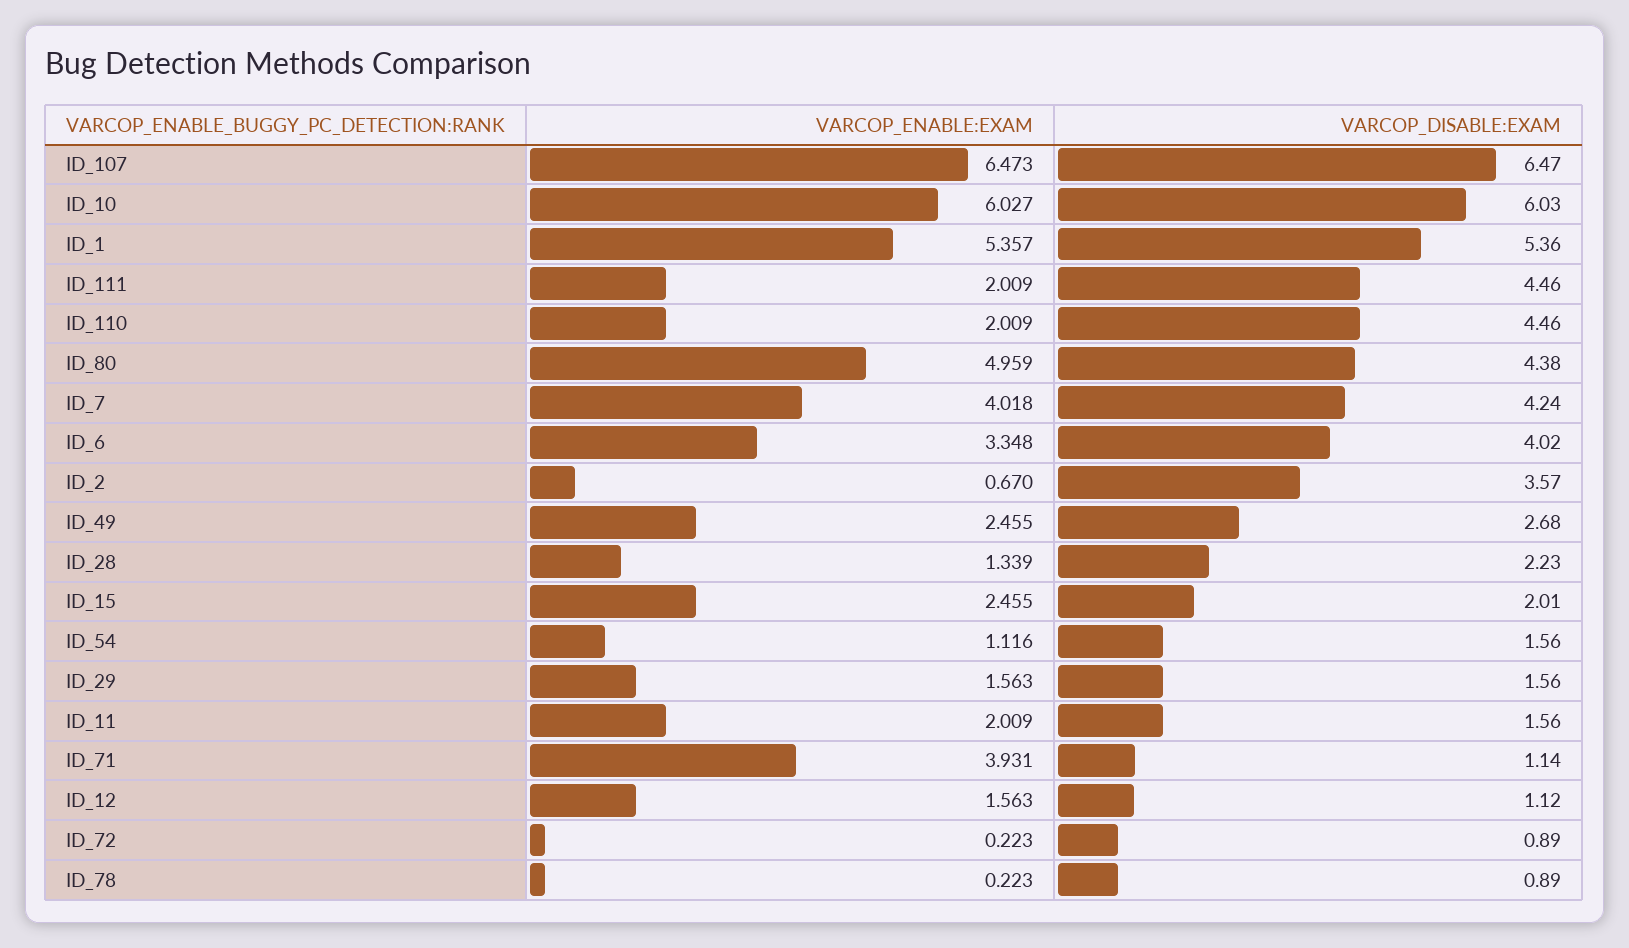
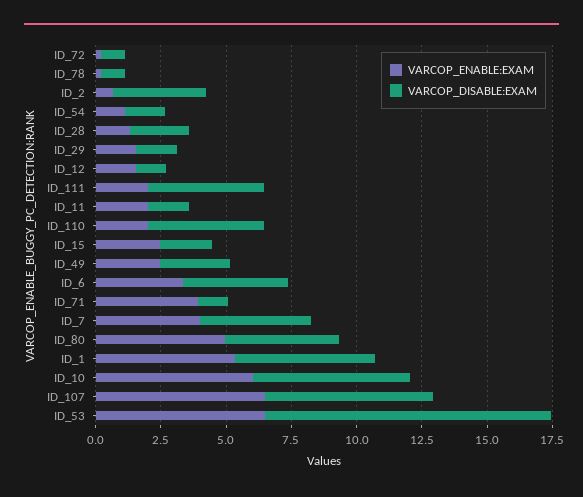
  {
    "VARCOP_ENABLE:EXAM": {
      "ID_107": 6.473,
      "ID_10": 6.027,
      "ID_1": 5.357,
      "ID_111": 2.009,
      "ID_110": 2.009,
      "ID_80": 4.959,
      "ID_7": 4.018,
      "ID_6": 3.348,
      "ID_2": 0.67,
      "ID_49": 2.455,
      "ID_28": 1.339,
      "ID_15": 2.455,
      "ID_54": 1.116,
      "ID_29": 1.563,
      "ID_11": 2.009,
      "ID_71": 3.931,
      "ID_12": 1.563,
      "ID_72": 0.223,
-     "ID_78": 0.223
+     "ID_78": 0.223,
+     "ID_53": 6.5
    },
    "VARCOP_DISABLE:EXAM": {
      "ID_107": 6.47,
      "ID_10": 6.03,
      "ID_1": 5.36,
      "ID_111": 4.46,
      "ID_110": 4.46,
      "ID_80": 4.38,
      "ID_7": 4.24,
      "ID_6": 4.02,
      "ID_2": 3.57,
      "ID_49": 2.68,
      "ID_28": 2.23,
      "ID_15": 2.01,
      "ID_54": 1.56,
      "ID_29": 1.56,
      "ID_11": 1.56,
      "ID_71": 1.14,
      "ID_12": 1.12,
      "ID_72": 0.89,
-     "ID_78": 0.89
+     "ID_78": 0.89,
+     "ID_53": 11
    }
  }

